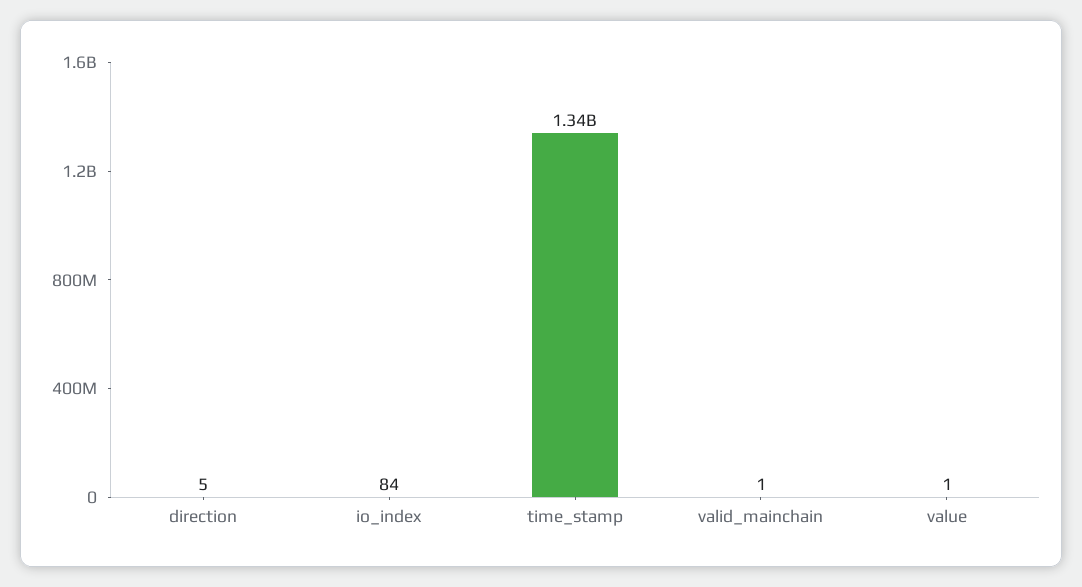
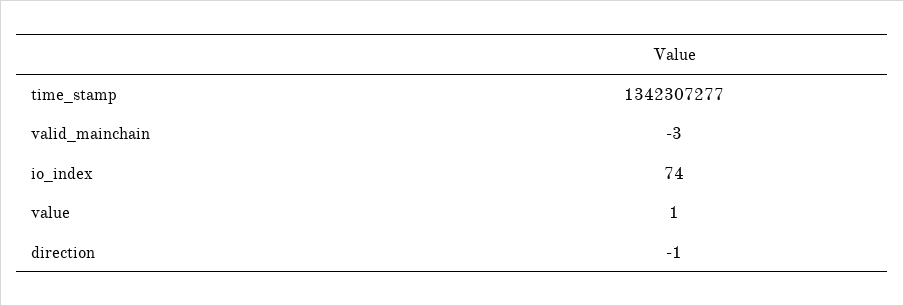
  {
-   "direction": 5,
+   "direction": -1,
-   "io_index": 84,
+   "io_index": 74,
    "time_stamp": 1342307277,
-   "valid_mainchain": 1,
+   "valid_mainchain": -3,
    "value": 1
  }

